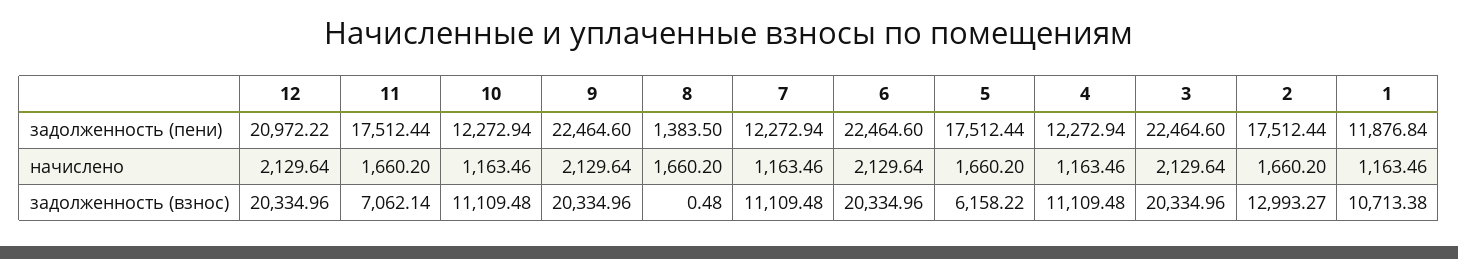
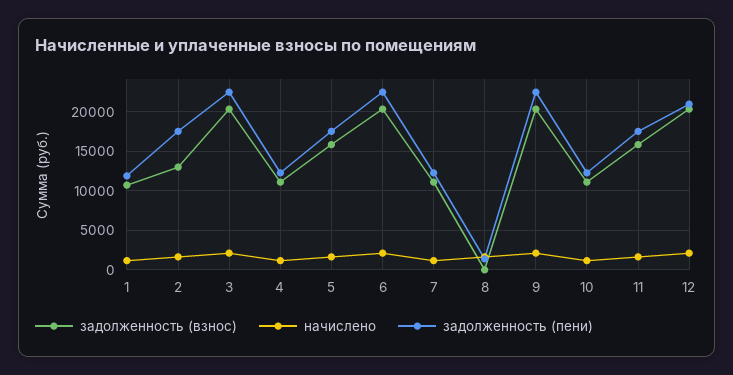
  {
    "задолженность (пени)": {
      "12": 20972.22,
      "11": 17512.44,
      "10": 12272.94,
      "9": 22464.6,
      "8": 1383.5,
      "7": 12272.94,
      "6": 22464.6,
      "5": 17512.44,
      "4": 12272.94,
      "3": 22464.6,
      "2": 17512.44,
      "1": 11876.84
    },
    "начислено": {
      "12": 2129.64,
      "11": 1660.2,
      "10": 1163.46,
      "9": 2129.64,
      "8": 1660.2,
      "7": 1163.46,
      "6": 2129.64,
      "5": 1660.2,
      "4": 1163.46,
      "3": 2129.64,
      "2": 1660.2,
      "1": 1163.46
    },
    "задолженность (взнос)": {
      "12": 20334.96,
-     "11": 7062.14,
+     "11": 16000,
      "10": 11109.48,
      "9": 20334.96,
      "8": 0.48,
      "7": 11109.48,
      "6": 20334.96,
-     "5": 6158.22,
+     "5": 16000,
      "4": 11109.48,
      "3": 20334.96,
      "2": 12993.27,
      "1": 10713.38
    }
  }

